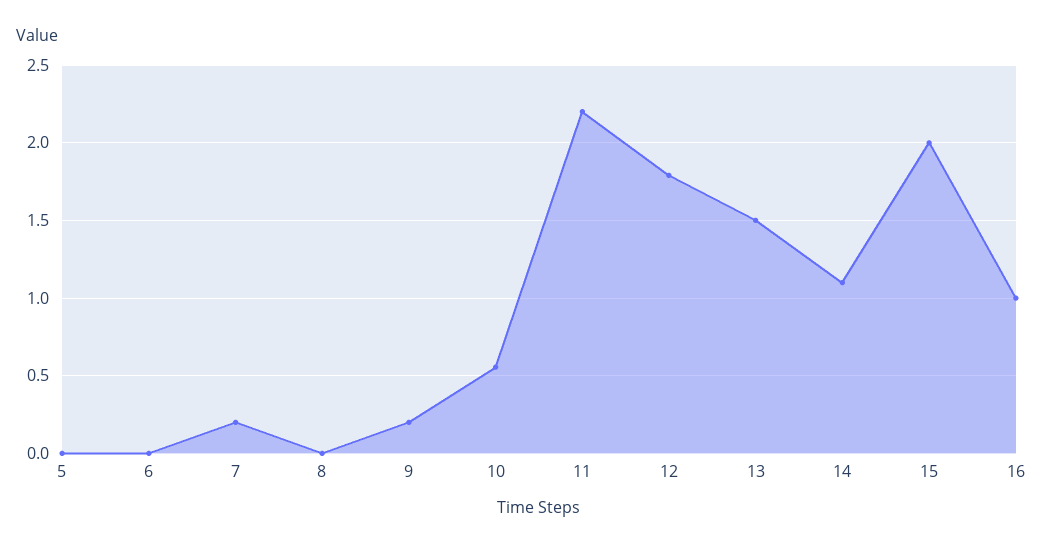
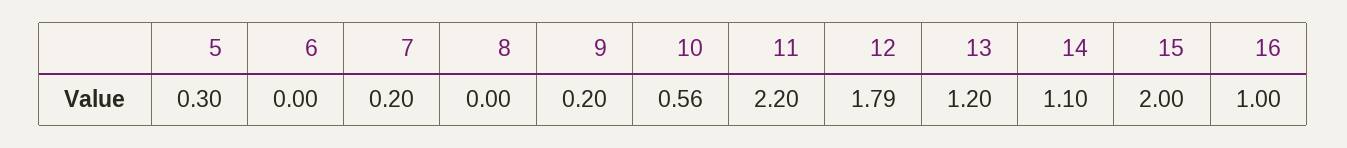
  {
-   "5": 0,
+   "5": 0.3,
    "6": 0,
    "7": 0.2,
    "8": 0,
    "9": 0.2,
    "10": 0.56,
    "11": 2.2,
    "12": 1.79,
-   "13": 1.5,
+   "13": 1.2,
    "14": 1.1,
    "15": 2,
    "16": 1
  }

